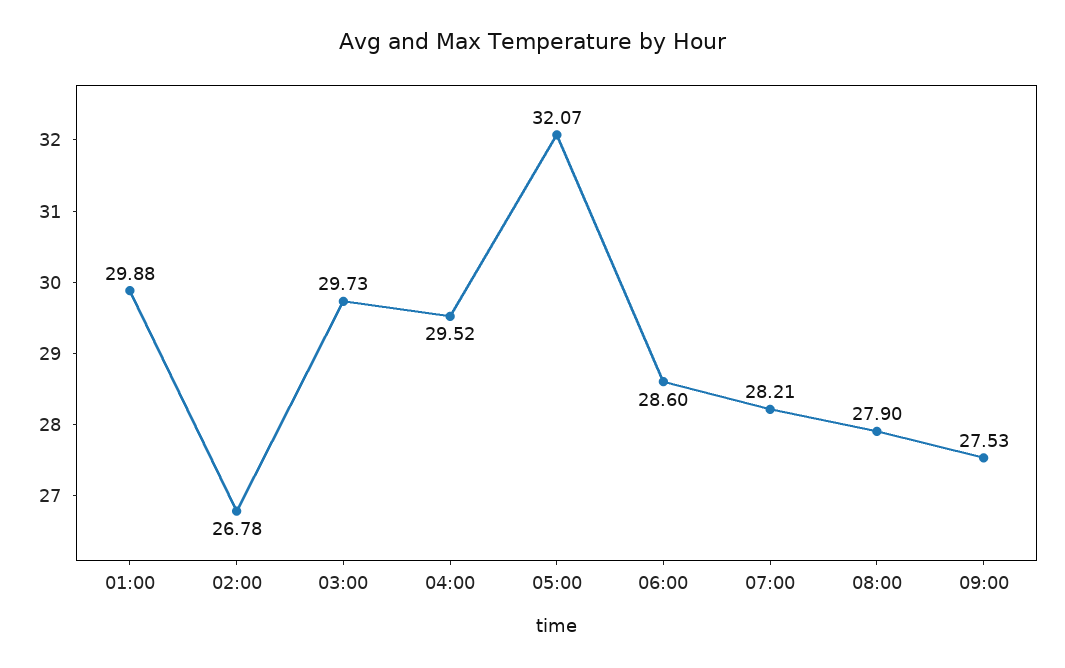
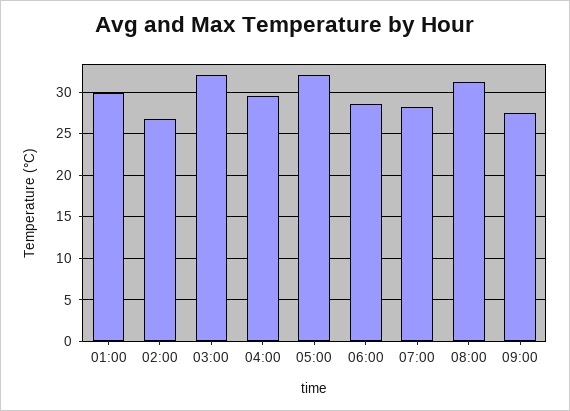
  {
    "01:00": 29.88,
    "02:00": 26.78,
-   "03:00": 29.73,
+   "03:00": 32,
    "04:00": 29.52,
    "05:00": 32.07,
    "06:00": 28.6,
    "07:00": 28.21,
-   "08:00": 27.9,
+   "08:00": 31,
    "09:00": 27.53
  }

